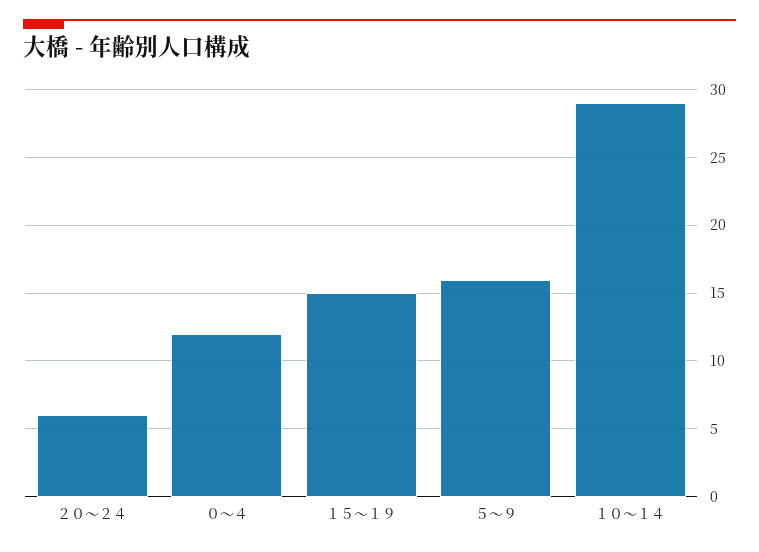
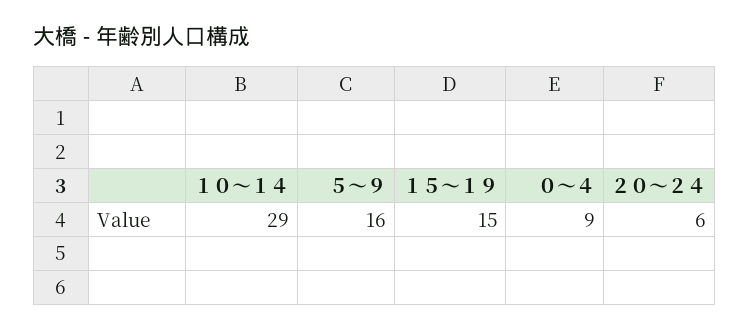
  {
    "２０～２４": 6,
-   "０～４": 12,
+   "０～４": 9,
    "１５～１９": 15,
    "５～９": 16,
    "１０～１４": 29
  }

